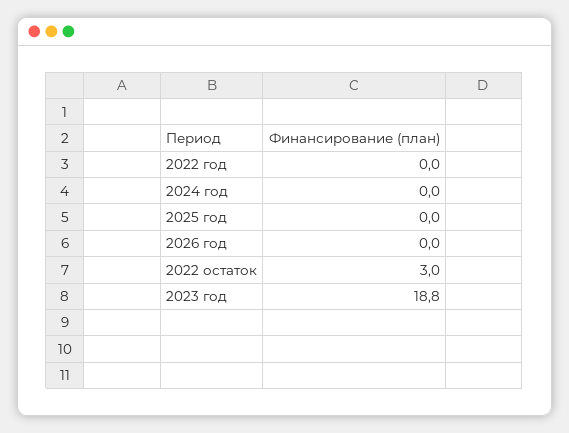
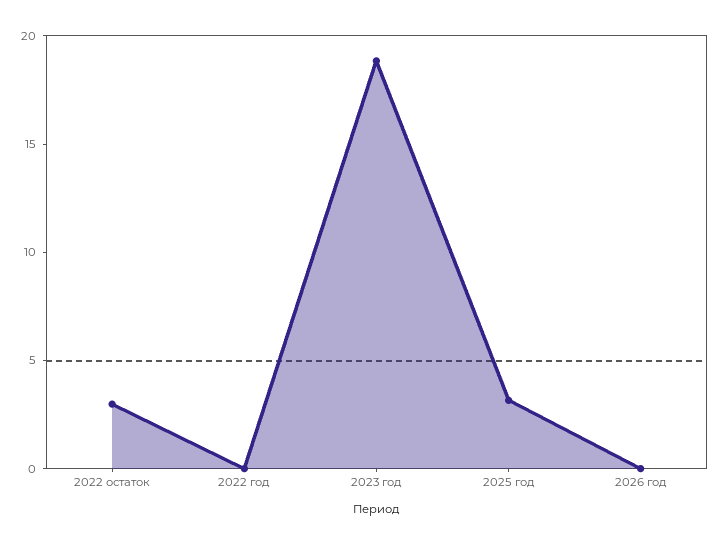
  {
    "2022 год": 0,
-   "2024 год": 0,
-   "2025 год": 0,
+   "2025 год": 3,
    "2026 год": 0,
    "2022 остаток": 3,
    "2023 год": 18.8
  }

